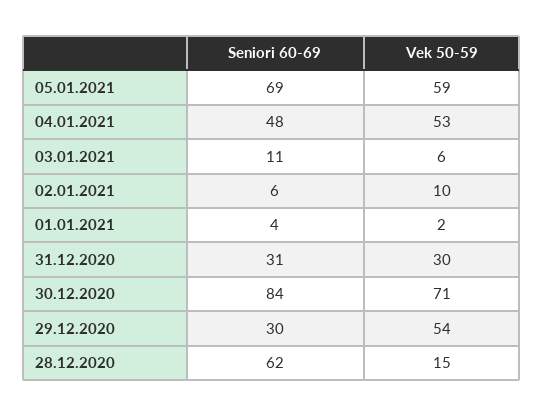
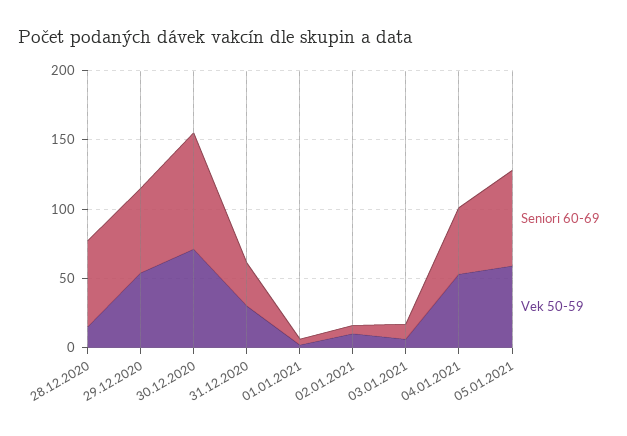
  {
    "Seniori 60-69": {
      "05.01.2021": 69,
      "04.01.2021": 48,
      "03.01.2021": 11,
      "02.01.2021": 6,
      "01.01.2021": 4,
      "31.12.2020": 31,
      "30.12.2020": 84,
-     "29.12.2020": 30,
+     "29.12.2020": 60,
      "28.12.2020": 62
    },
    "Vek 50-59": {
      "05.01.2021": 59,
      "04.01.2021": 53,
      "03.01.2021": 6,
      "02.01.2021": 10,
      "01.01.2021": 2,
      "31.12.2020": 30,
      "30.12.2020": 71,
      "29.12.2020": 54,
      "28.12.2020": 15
    }
  }

